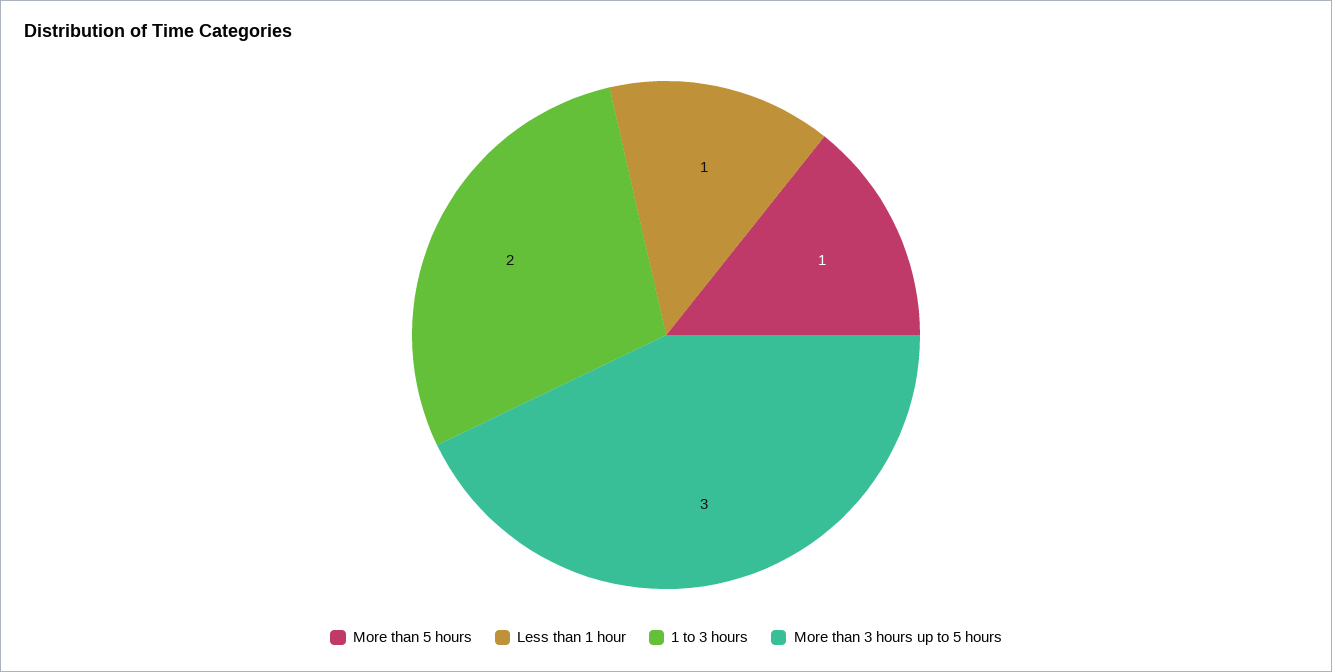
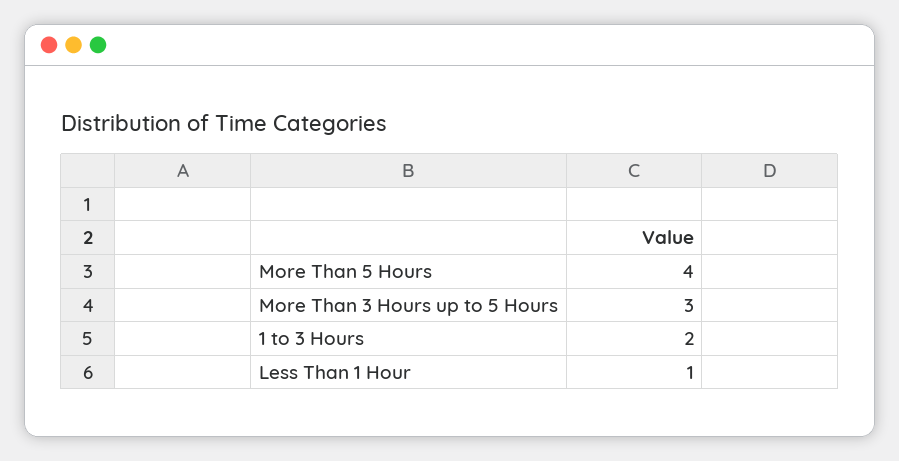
  {
-   "More than 5 hours": 1,
+   "More than 5 hours": 4,
    "Less than 1 hour": 1,
    "1 to 3 hours": 2,
    "More than 3 hours up to 5 hours": 3
  }

